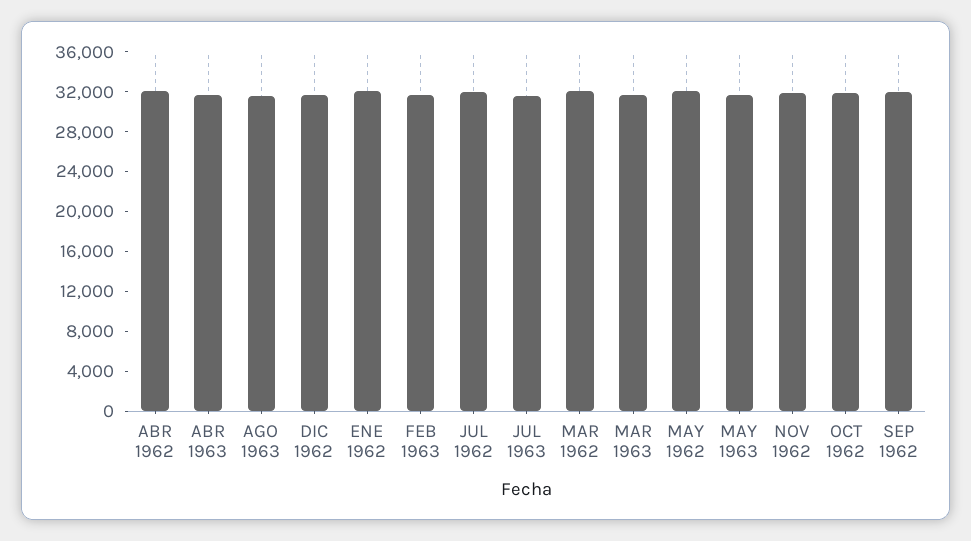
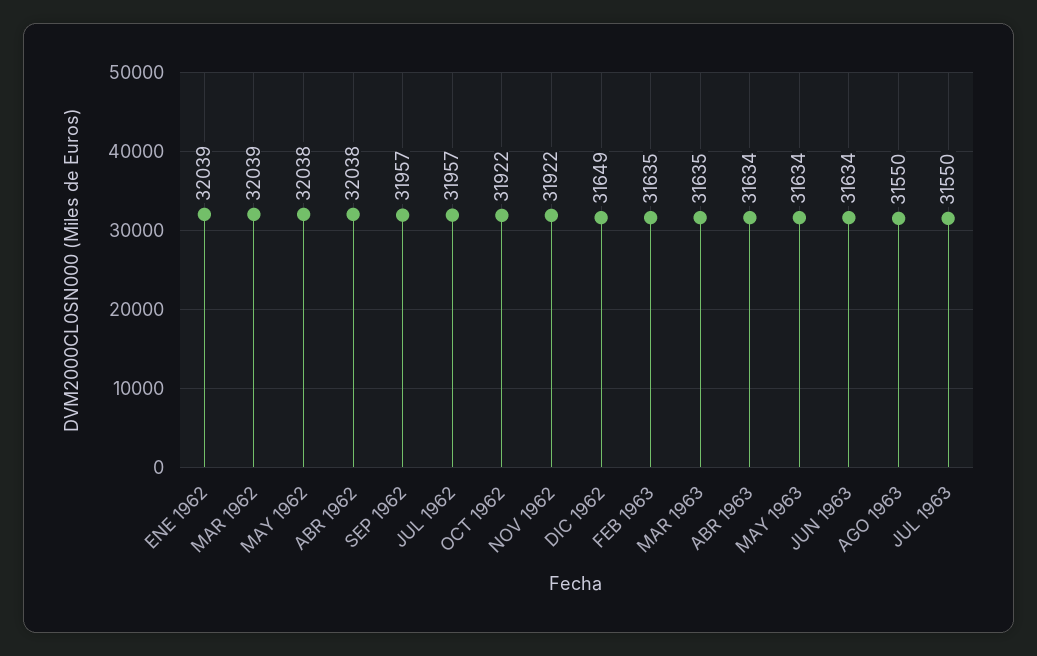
  {
    "ABR 1962": 32038,
    "ABR 1963": 31634,
    "AGO 1963": 31550,
    "DIC 1962": 31649,
    "ENE 1962": 32039,
    "FEB 1963": 31635,
    "JUL 1962": 31957,
    "JUL 1963": 31550,
    "MAR 1962": 32039,
    "MAR 1963": 31635,
    "MAY 1962": 32038,
    "MAY 1963": 31634,
    "NOV 1962": 31922,
    "OCT 1962": 31922,
-   "SEP 1962": 31957
+   "SEP 1962": 31957,
+   "JUN 1963": 31634
  }

